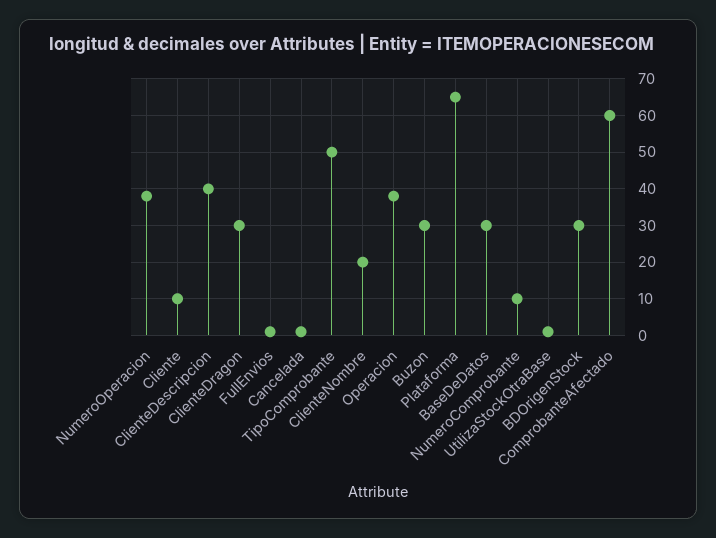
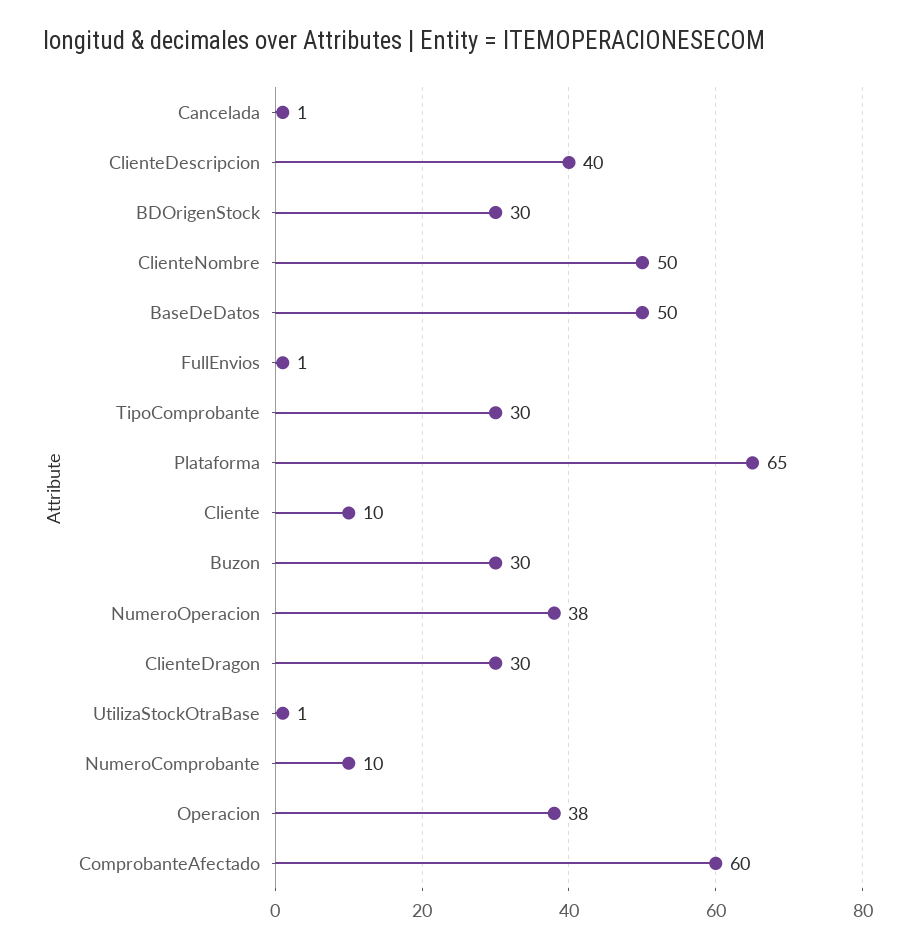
  {
    "NumeroOperacion": 38,
    "Cliente": 10,
    "ClienteDescripcion": 40,
    "ClienteDragon": 30,
    "FullEnvios": 1,
    "Cancelada": 1,
-   "TipoComprobante": 50,
+   "TipoComprobante": 30,
-   "ClienteNombre": 20,
+   "ClienteNombre": 50,
    "Operacion": 38,
    "Buzon": 30,
    "Plataforma": 65,
-   "BaseDeDatos": 30,
+   "BaseDeDatos": 50,
    "NumeroComprobante": 10,
    "UtilizaStockOtraBase": 1,
    "BDOrigenStock": 30,
    "ComprobanteAfectado": 60
  }

